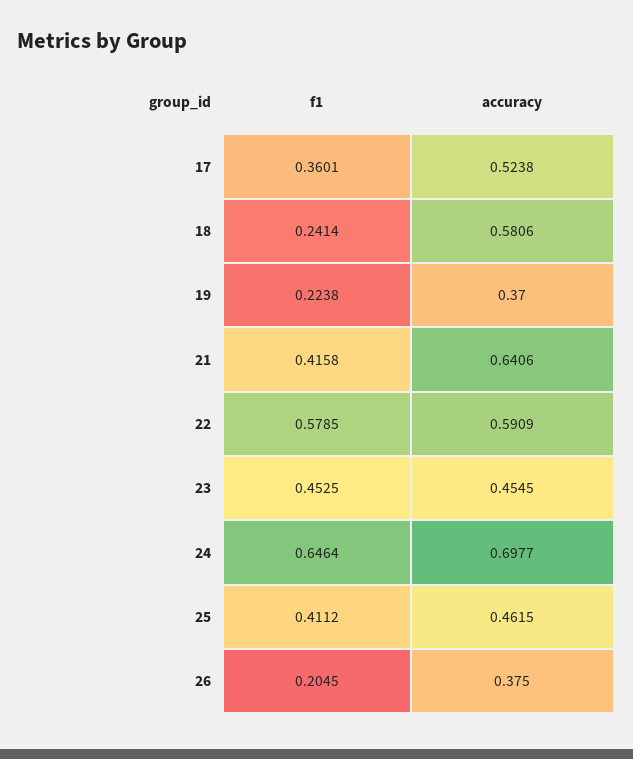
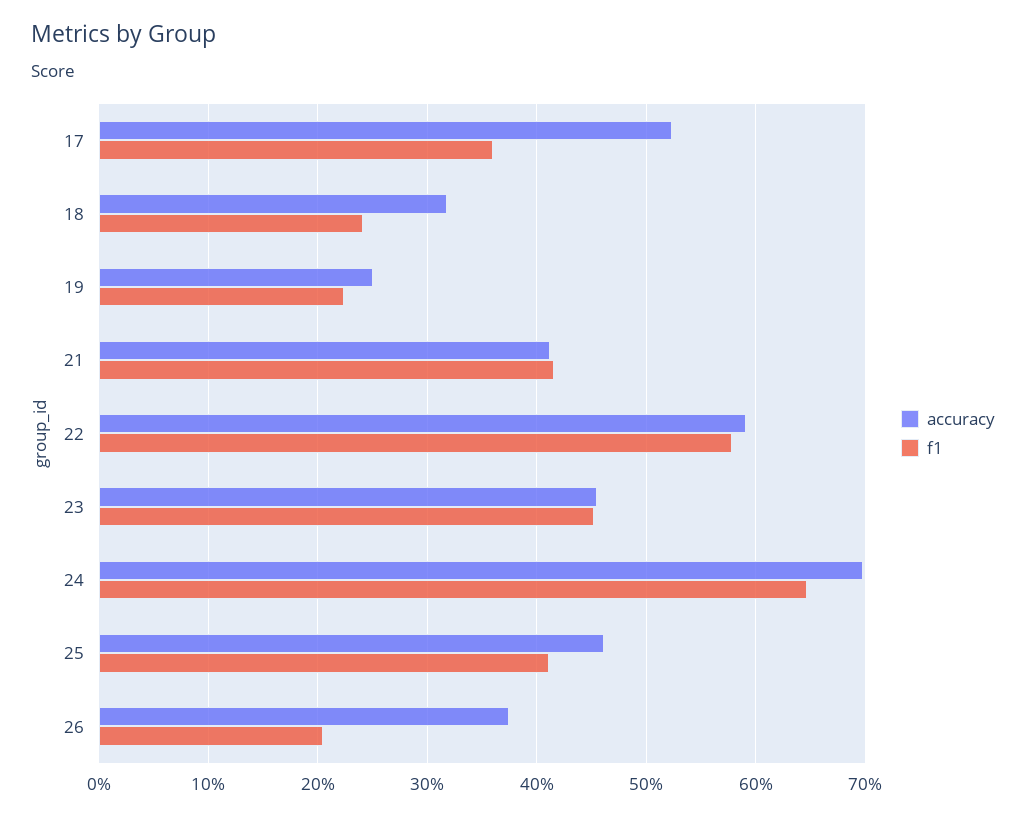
  {
    "f1": {
      "17": 0.3601,
      "18": 0.2414,
      "19": 0.2238,
      "21": 0.4158,
      "22": 0.5785,
      "23": 0.4525,
      "24": 0.6464,
      "25": 0.4112,
      "26": 0.2045
    },
    "accuracy": {
      "17": 0.5238,
-     "18": 0.5806,
+     "18": 0.32,
-     "19": 0.37,
+     "19": 0.25,
-     "21": 0.6406,
+     "21": 0.41,
      "22": 0.5909,
      "23": 0.4545,
      "24": 0.6977,
      "25": 0.4615,
      "26": 0.375
    }
  }

